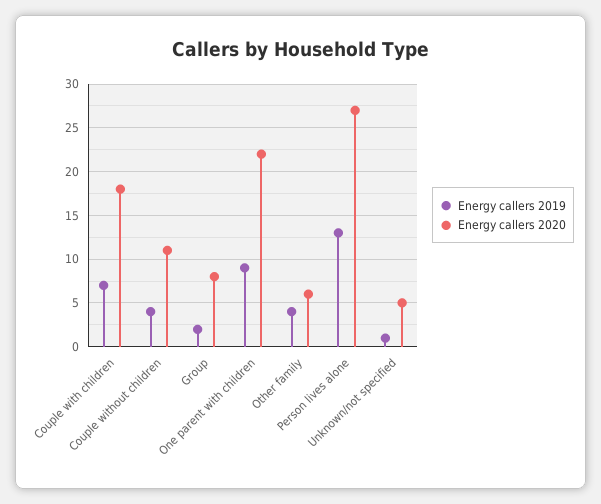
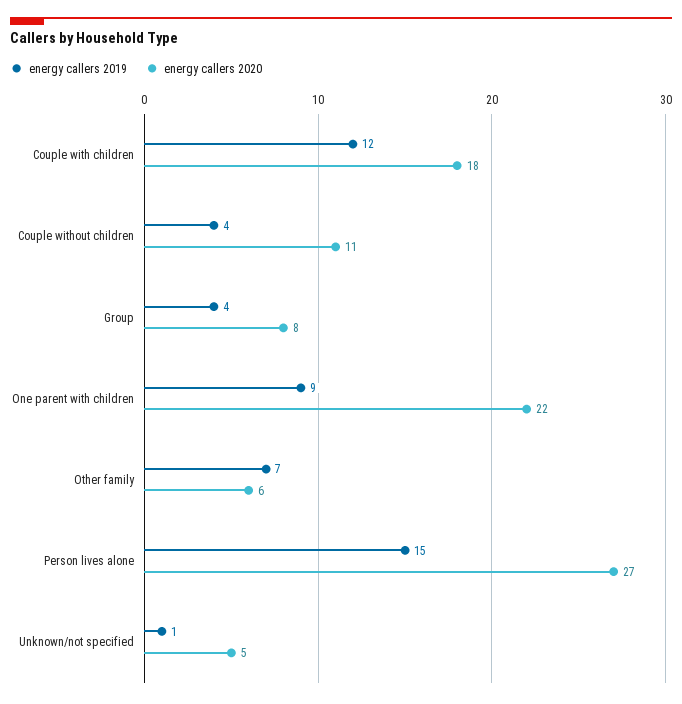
  {
    "Energy callers 2019": {
-     "Couple with children": 7,
+     "Couple with children": 12,
      "Couple without children": 4,
-     "Group": 2,
+     "Group": 4,
      "One parent with children": 9,
-     "Other family": 4,
+     "Other family": 7,
-     "Person lives alone": 13,
+     "Person lives alone": 15,
      "Unknown/not specified": 1
    },
    "Energy callers 2020": {
      "Couple with children": 18,
      "Couple without children": 11,
      "Group": 8,
      "One parent with children": 22,
      "Other family": 6,
      "Person lives alone": 27,
      "Unknown/not specified": 5
    }
  }

